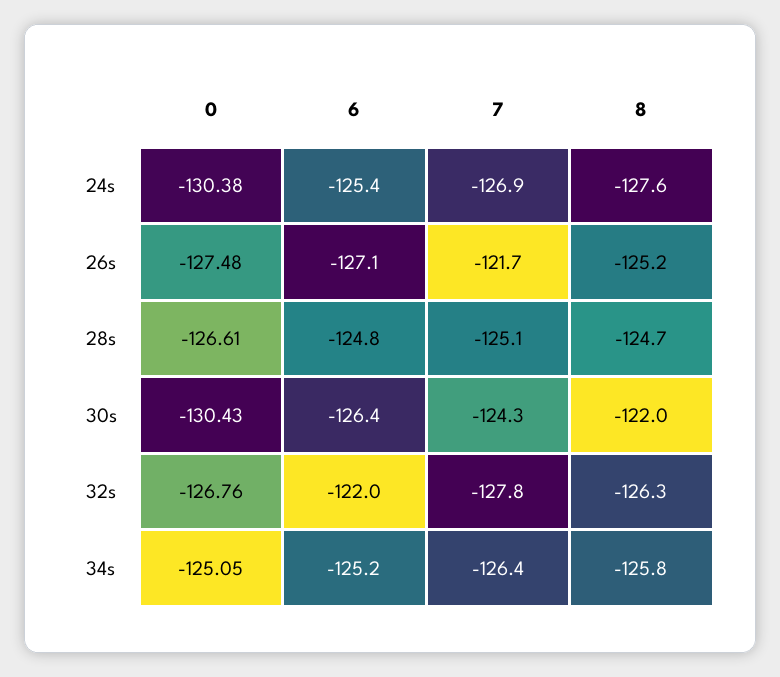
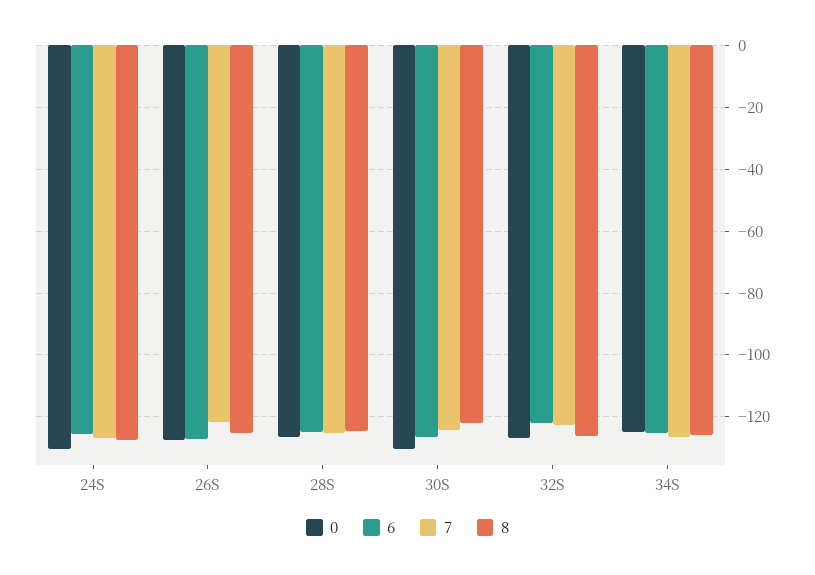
  {
    "0": {
      "24s": -130.38,
      "26s": -127.48,
      "28s": -126.61,
      "30s": -130.43,
      "32s": -126.76,
      "34s": -125.05
    },
    "6": {
      "24s": -125.4,
      "26s": -127.1,
      "28s": -124.8,
      "30s": -126.4,
      "32s": -122,
      "34s": -125.2
    },
    "7": {
      "24s": -126.9,
      "26s": -121.7,
      "28s": -125.1,
      "30s": -124.3,
-     "32s": -127.8,
+     "32s": -122,
      "34s": -126.4
    },
    "8": {
      "24s": -127.6,
      "26s": -125.2,
      "28s": -124.7,
      "30s": -122,
      "32s": -126.3,
      "34s": -125.8
    }
  }

